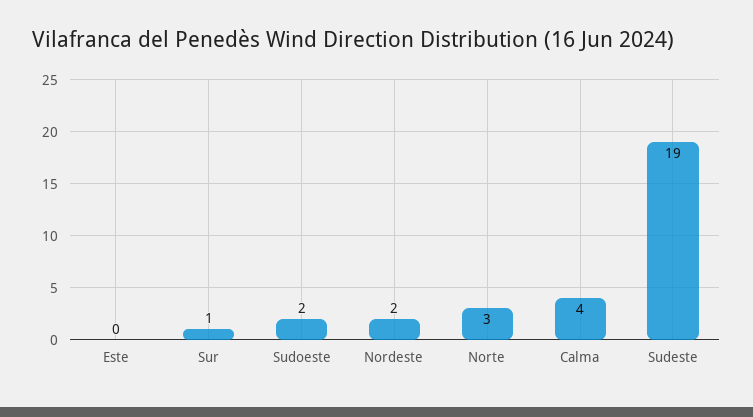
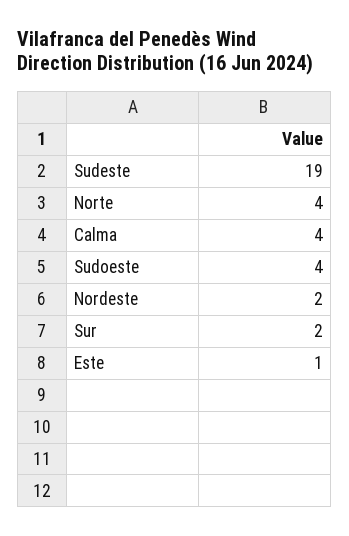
  {
-   "Este": 0,
+   "Este": 1,
-   "Sur": 1,
+   "Sur": 2,
-   "Sudoeste": 2,
+   "Sudoeste": 4,
    "Nordeste": 2,
-   "Norte": 3,
+   "Norte": 4,
    "Calma": 4,
    "Sudeste": 19
  }

